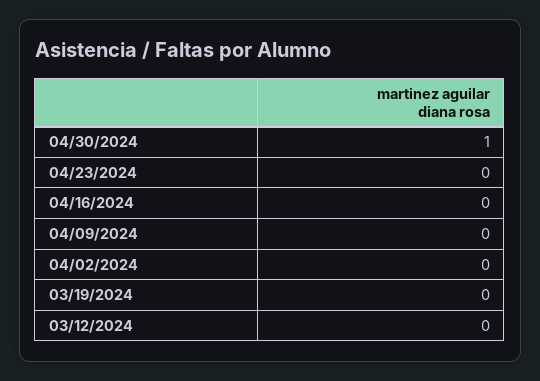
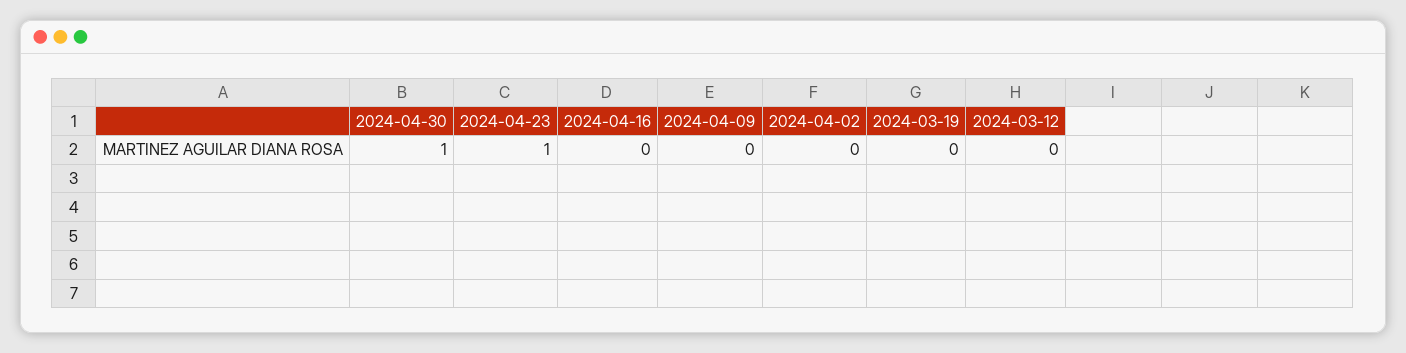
  {
    "04/30/2024": 1,
-   "04/23/2024": 0,
+   "04/23/2024": 1,
    "04/16/2024": 0,
    "04/09/2024": 0,
    "04/02/2024": 0,
    "03/19/2024": 0,
    "03/12/2024": 0
  }

